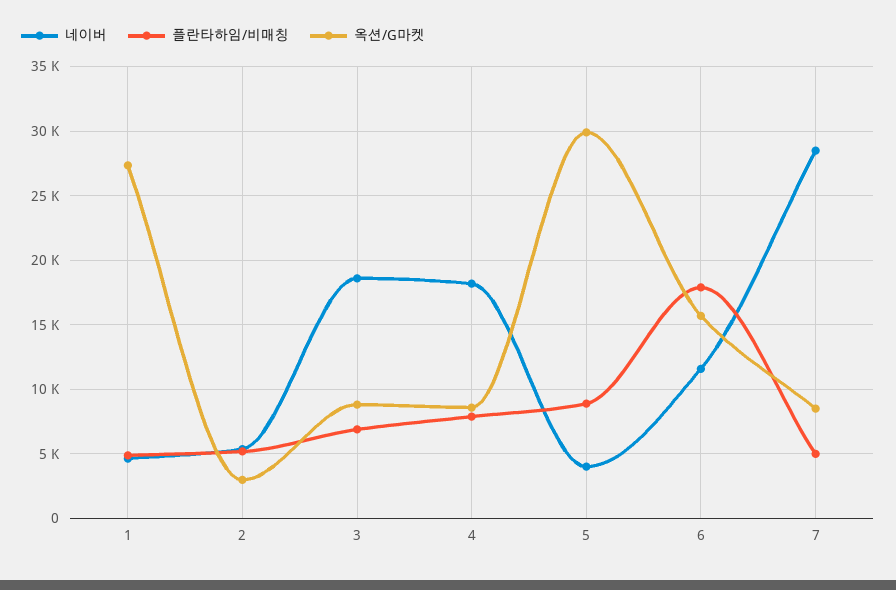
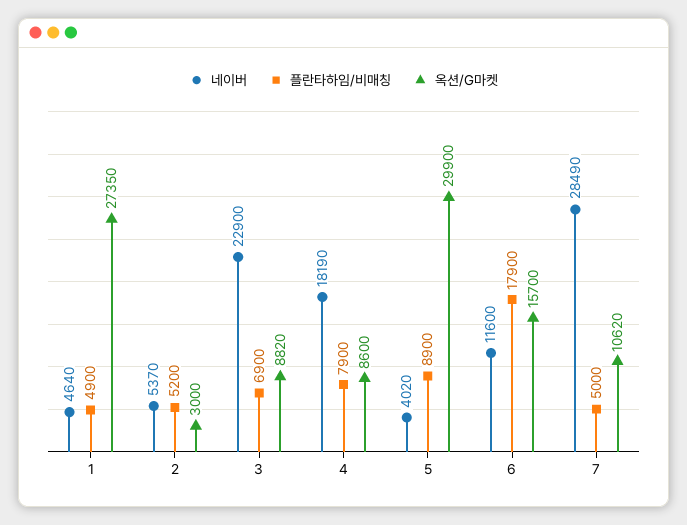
  {
    "네이버": {
      "1": 4640,
      "2": 5370,
-     "3": 18500,
+     "3": 22900,
      "4": 18190,
      "5": 4020,
      "6": 11600,
      "7": 28490
    },
    "플란타하임/비매칭": {
      "1": 4900,
      "2": 5200,
      "3": 6900,
      "4": 7900,
      "5": 8900,
      "6": 17900,
      "7": 5000
    },
    "옥션/G마켓": {
      "1": 27350,
      "2": 3000,
      "3": 8820,
      "4": 8600,
      "5": 29900,
      "6": 15700,
-     "7": 8500
+     "7": 10620
    }
  }

